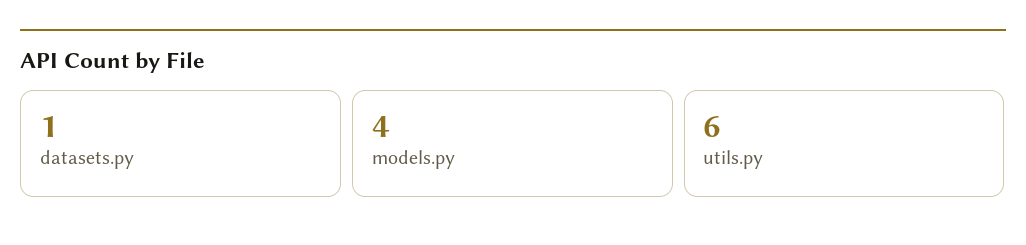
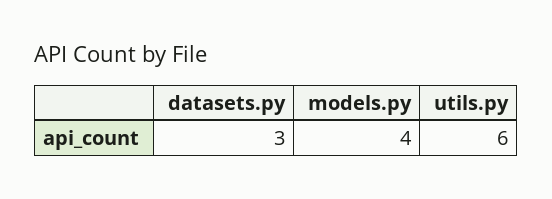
  {
-   "datasets.py": 1,
+   "datasets.py": 3,
    "models.py": 4,
    "utils.py": 6
  }

